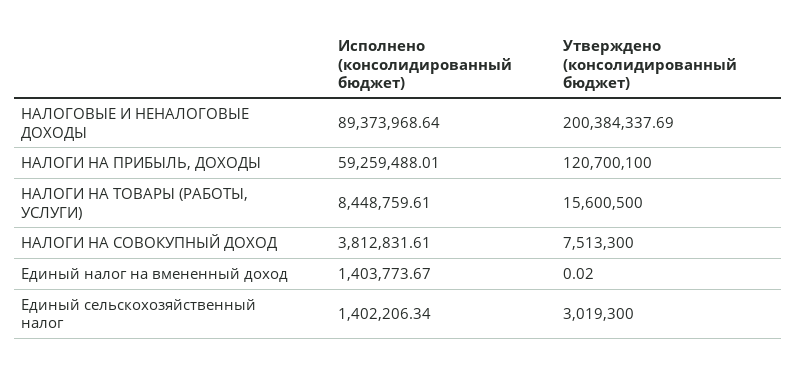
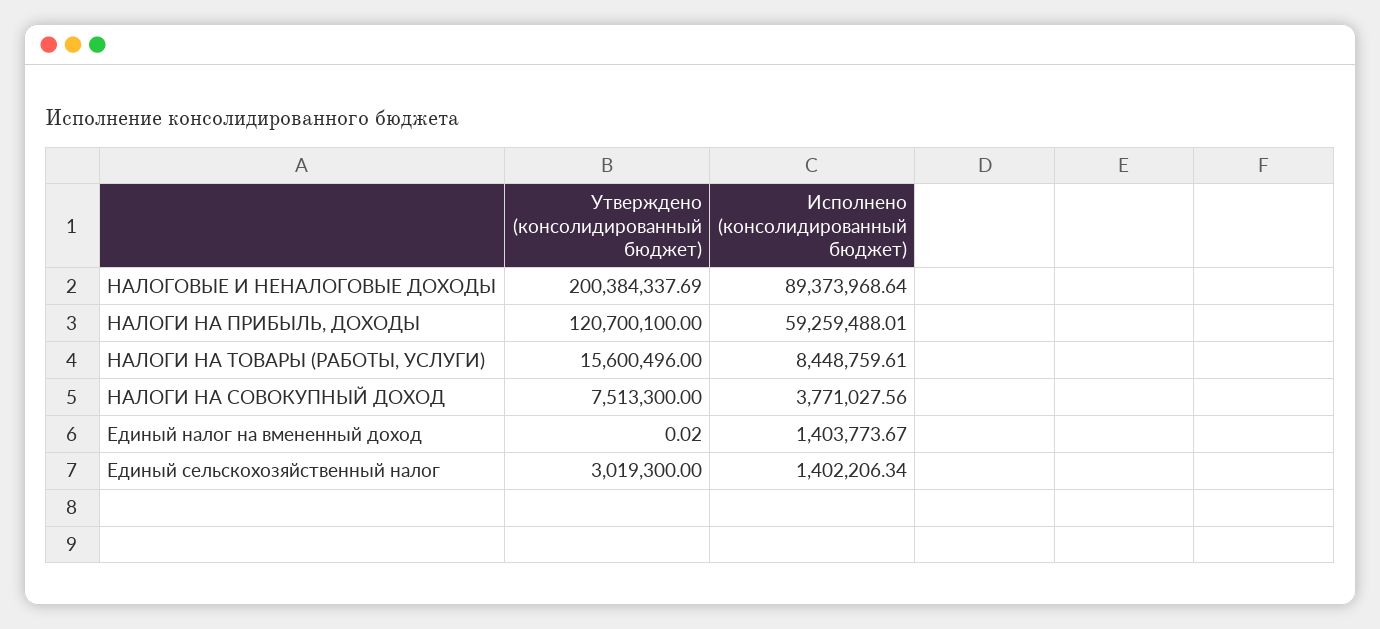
  {
    "Исполнено (консолидированный бюджет)": {
      "НАЛОГОВЫЕ И НЕНАЛОГОВЫЕ ДОХОДЫ": 89373968.64,
      "НАЛОГИ НА ПРИБЫЛЬ, ДОХОДЫ": 59259488.01,
      "НАЛОГИ НА ТОВАРЫ (РАБОТЫ, УСЛУГИ)": 8448759.61,
-     "НАЛОГИ НА СОВОКУПНЫЙ ДОХОД": 3812831.61,
+     "НАЛОГИ НА СОВОКУПНЫЙ ДОХОД": 3771027.56,
      "Единый налог на вмененный доход": 1403773.67,
      "Единый сельскохозяйственный налог": 1402206.34
    },
    "Утверждено (консолидированный бюджет)": {
      "НАЛОГОВЫЕ И НЕНАЛОГОВЫЕ ДОХОДЫ": 200384337.69,
      "НАЛОГИ НА ПРИБЫЛЬ, ДОХОДЫ": 120700100,
-     "НАЛОГИ НА ТОВАРЫ (РАБОТЫ, УСЛУГИ)": 15600500,
+     "НАЛОГИ НА ТОВАРЫ (РАБОТЫ, УСЛУГИ)": 15600496,
      "НАЛОГИ НА СОВОКУПНЫЙ ДОХОД": 7513300,
      "Единый налог на вмененный доход": 0.02,
      "Единый сельскохозяйственный налог": 3019300
    }
  }

